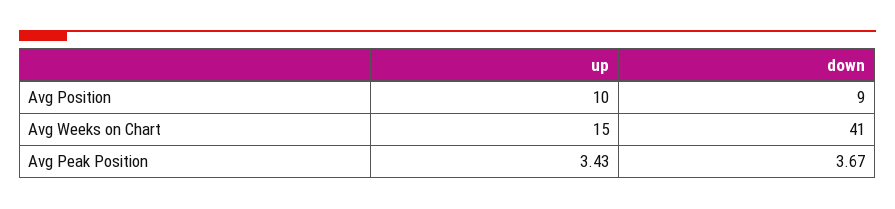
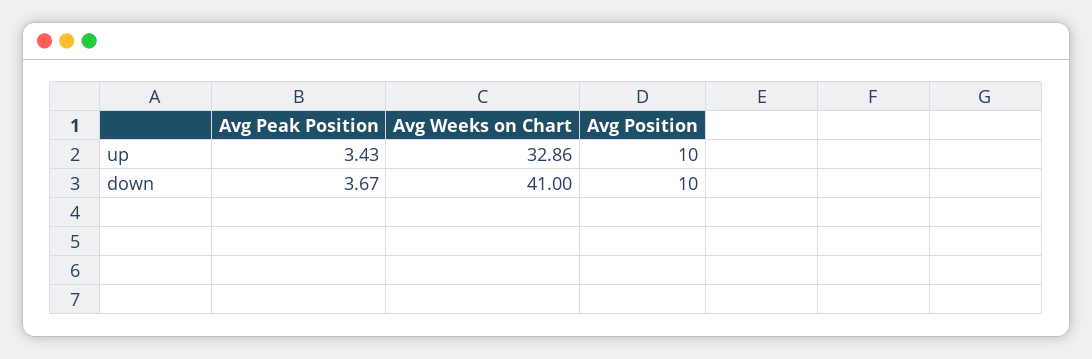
  {
    "up": {
      "Avg Position": 10,
-     "Avg Weeks on Chart": 15,
+     "Avg Weeks on Chart": 32.86,
      "Avg Peak Position": 3.43
    },
    "down": {
-     "Avg Position": 9,
+     "Avg Position": 10,
      "Avg Weeks on Chart": 41,
      "Avg Peak Position": 3.67
    }
  }

